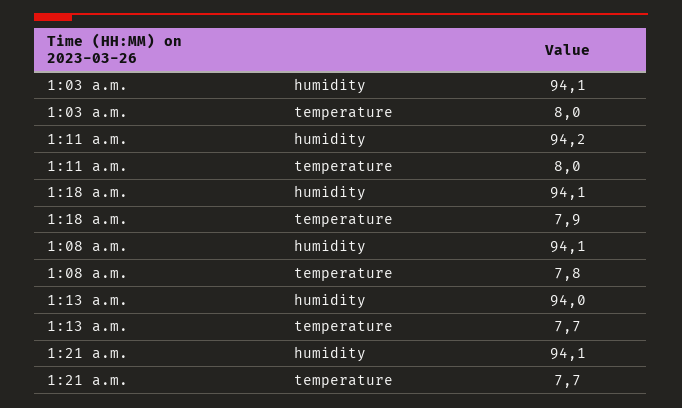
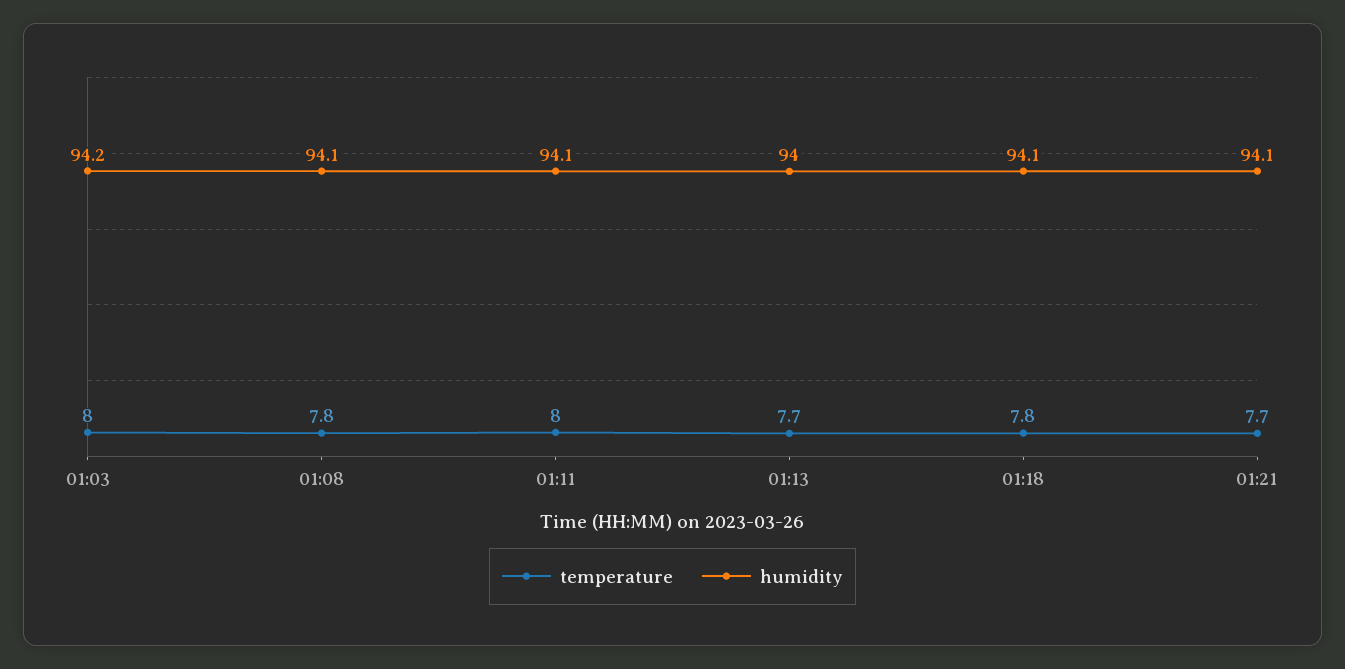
  {
    "humidity": {
-     "1:03 a.m.": 94.1,
+     "1:03 a.m.": 94.2,
-     "1:11 a.m.": 94.2,
+     "1:11 a.m.": 94.1,
      "1:18 a.m.": 94.1,
      "1:08 a.m.": 94.1,
      "1:13 a.m.": 94,
      "1:21 a.m.": 94.1
    },
    "temperature": {
      "1:03 a.m.": 8,
      "1:11 a.m.": 8,
-     "1:18 a.m.": 7.9,
+     "1:18 a.m.": 7.8,
      "1:08 a.m.": 7.8,
      "1:13 a.m.": 7.7,
      "1:21 a.m.": 7.7
    }
  }

